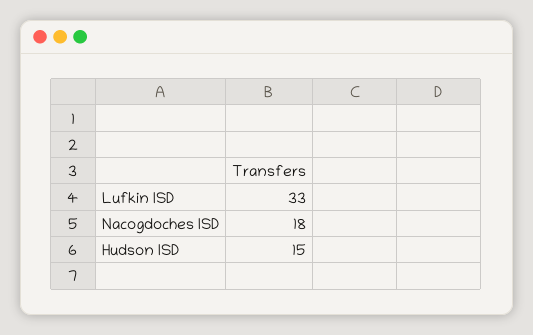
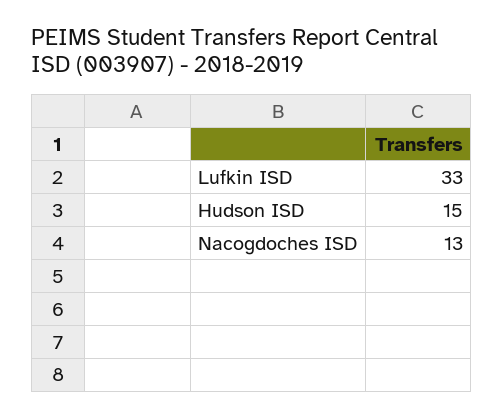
  {
    "Lufkin ISD": 33,
-   "Nacogdoches ISD": 18,
+   "Nacogdoches ISD": 13,
    "Hudson ISD": 15
  }

